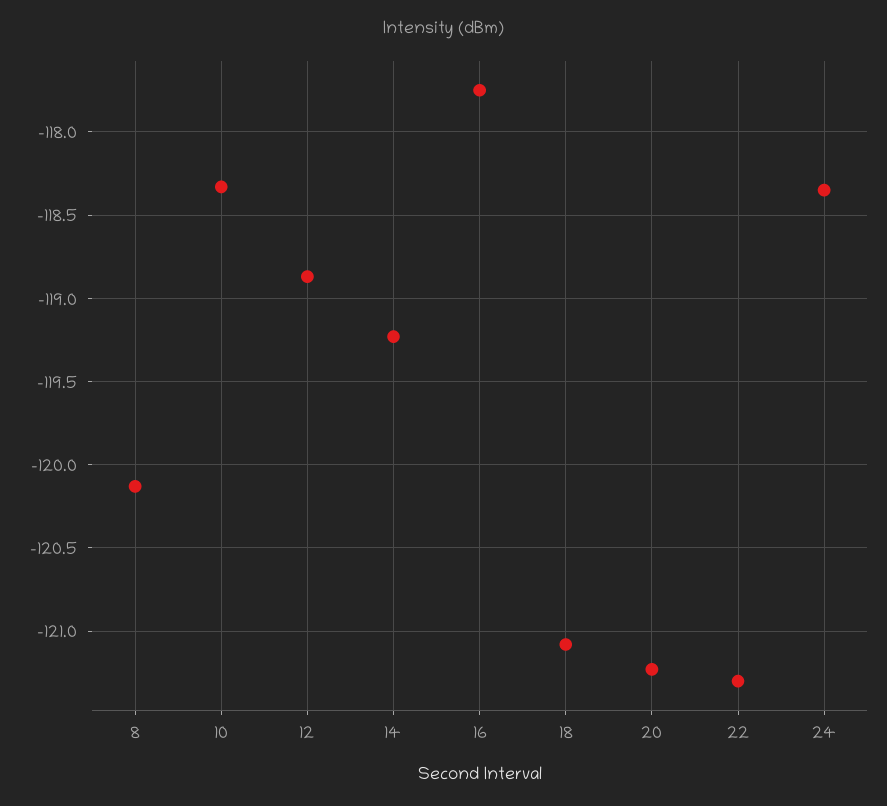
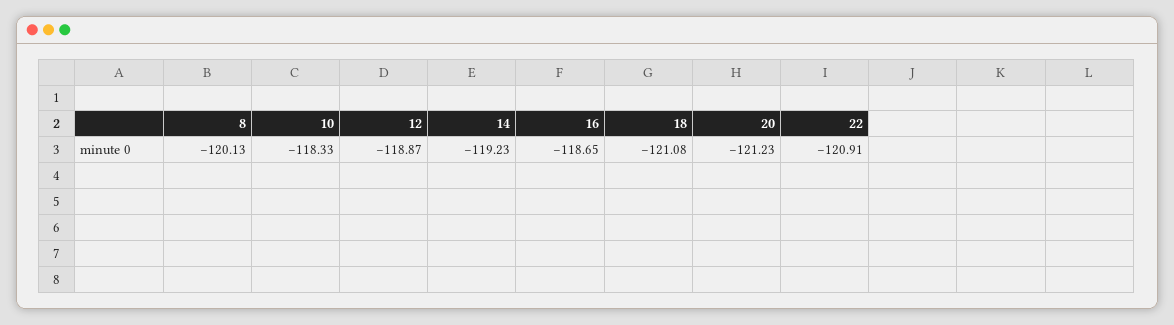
  {
    "8": -120.13,
    "10": -118.33,
    "12": -118.87,
    "14": -119.23,
-   "16": -117.75,
+   "16": -118.65,
    "18": -121.08,
    "20": -121.23,
-   "22": -121.3,
+   "22": -120.91
-   "24": -118.35
  }

